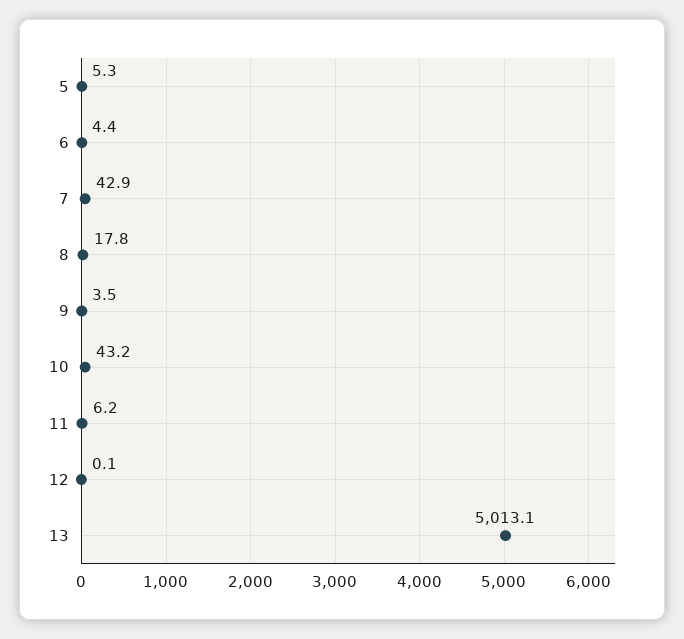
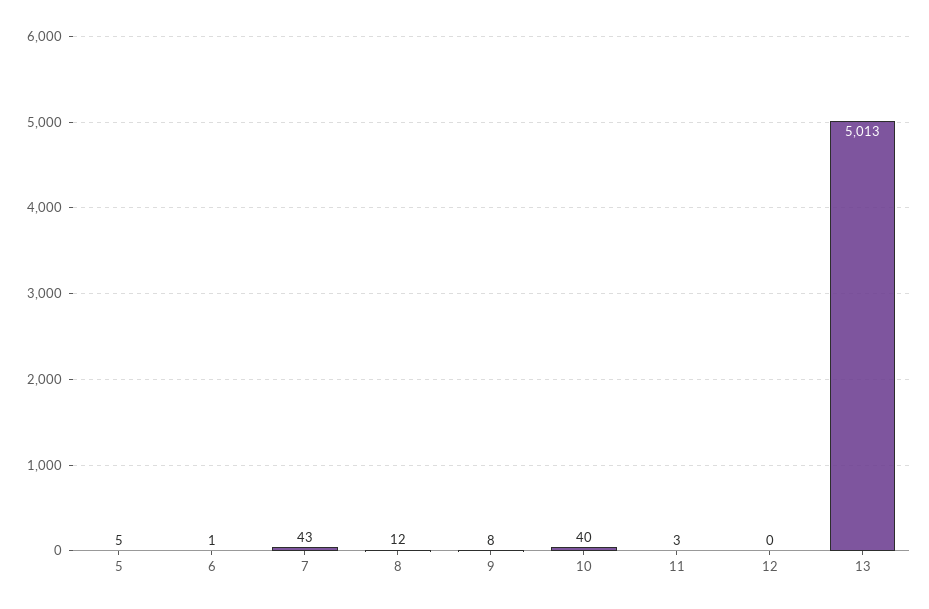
  {
    "5": 5.3,
-   "6": 4.4,
+   "6": 1,
    "7": 42.9,
-   "8": 17.8,
+   "8": 12,
-   "9": 3.5,
+   "9": 8,
-   "10": 43.2,
+   "10": 40,
-   "11": 6.2,
+   "11": 3,
    "12": 0.1,
    "13": 5013.1
  }

